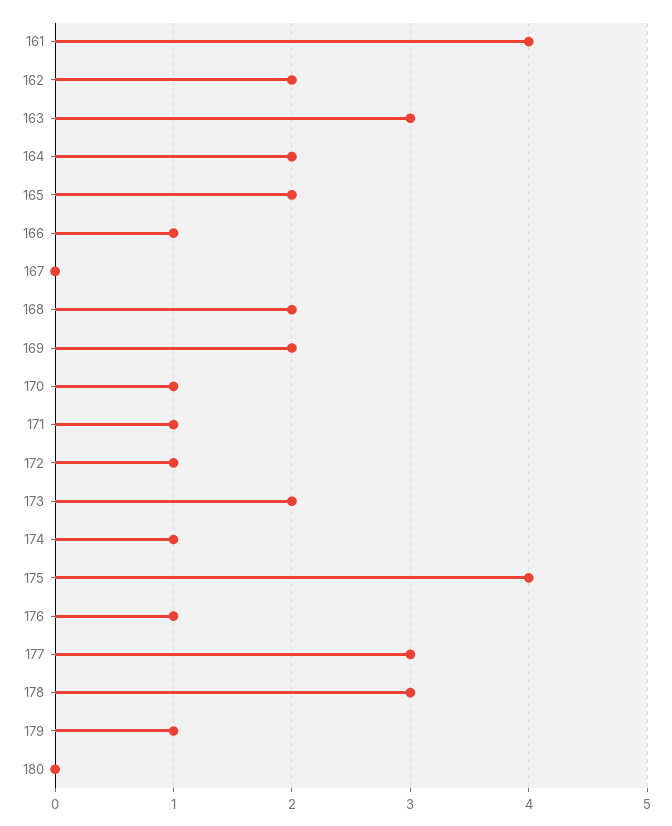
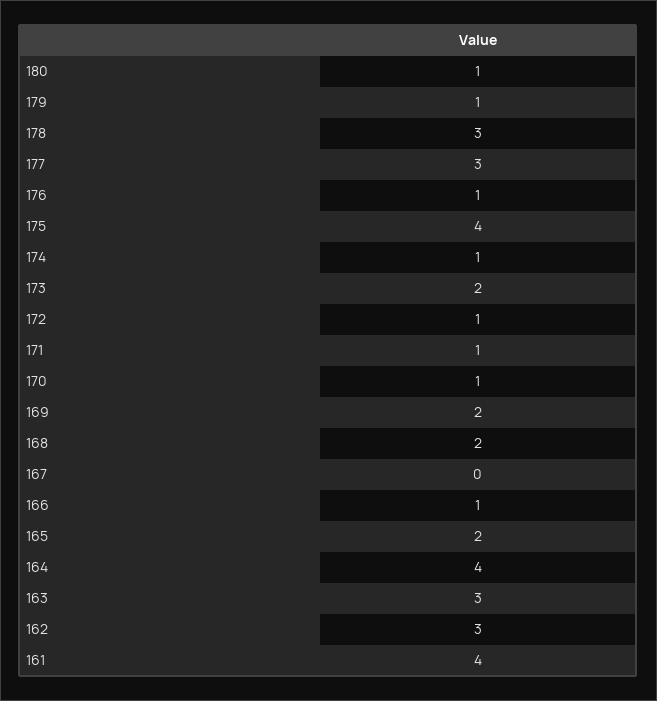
  {
    "161": 4,
-   "162": 2,
+   "162": 3,
    "163": 3,
-   "164": 2,
+   "164": 4,
    "165": 2,
    "166": 1,
    "167": 0,
    "168": 2,
    "169": 2,
    "170": 1,
    "171": 1,
    "172": 1,
    "173": 2,
    "174": 1,
    "175": 4,
    "176": 1,
    "177": 3,
    "178": 3,
    "179": 1,
-   "180": 0
+   "180": 1
  }

